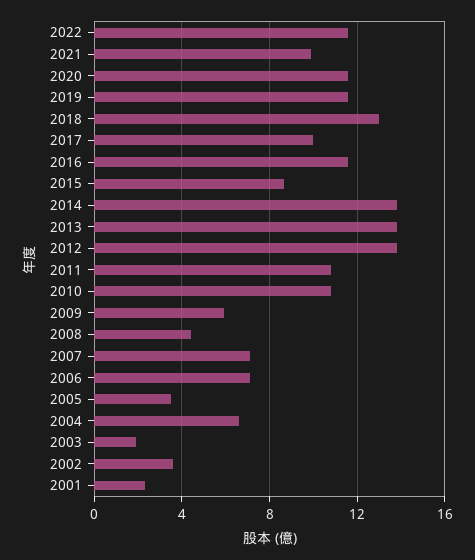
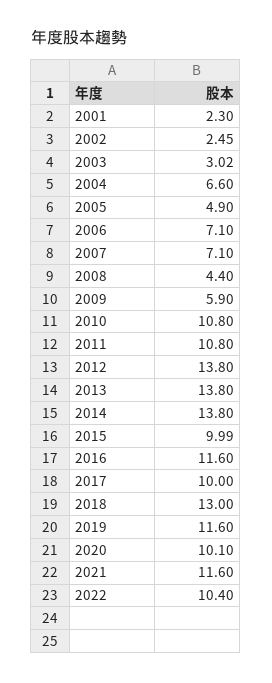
  {
-   "2022": 11.5,
+   "2022": 10.4,
-   "2021": 10,
+   "2021": 11.6,
-   "2020": 11.5,
+   "2020": 10.1,
    "2019": 11.6,
    "2018": 13,
    "2017": 10,
    "2016": 11.6,
-   "2015": 8.5,
+   "2015": 9.99,
    "2014": 13.8,
    "2013": 13.8,
    "2012": 13.8,
    "2011": 10.8,
    "2010": 10.8,
    "2009": 5.9,
    "2008": 4.4,
    "2007": 7.1,
    "2006": 7.1,
-   "2005": 3.5,
+   "2005": 4.9,
    "2004": 6.6,
-   "2003": 2,
+   "2003": 3.02,
-   "2002": 3.5,
+   "2002": 2.45,
    "2001": 2.3
  }

